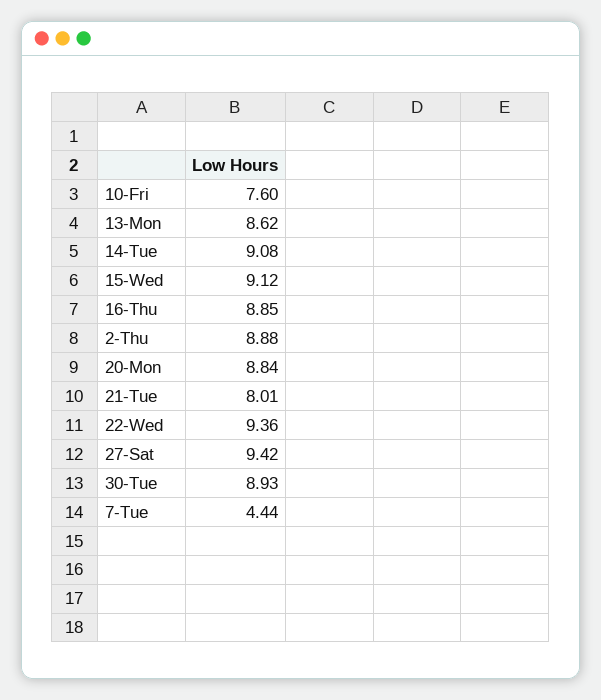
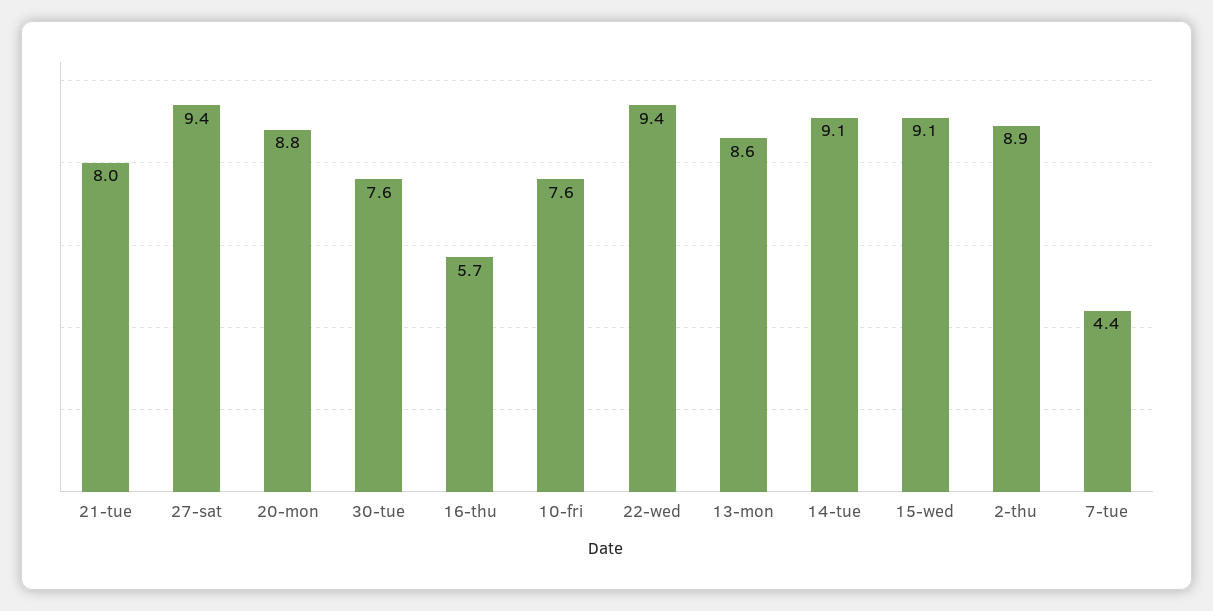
  {
    "10-Fri": 7.6,
    "13-Mon": 8.62,
    "14-Tue": 9.08,
    "15-Wed": 9.12,
-   "16-Thu": 8.85,
+   "16-Thu": 5.7,
    "2-Thu": 8.88,
    "20-Mon": 8.84,
    "21-Tue": 8.01,
    "22-Wed": 9.36,
    "27-Sat": 9.42,
-   "30-Tue": 8.93,
+   "30-Tue": 7.6,
    "7-Tue": 4.44
  }

